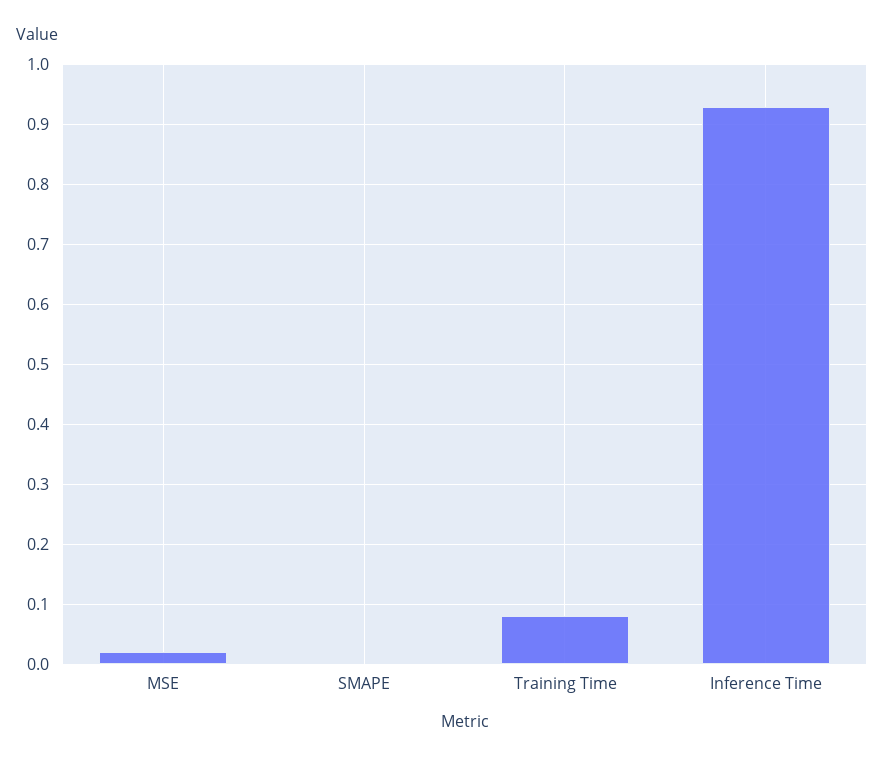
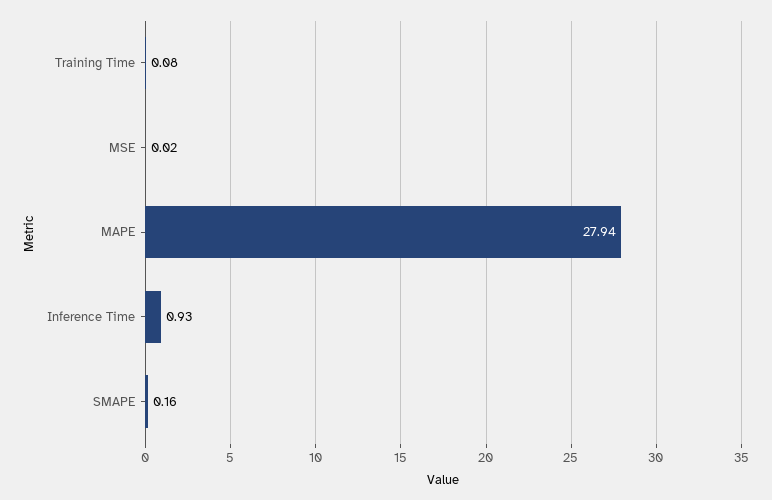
  {
    "MSE": 0.02,
-   "SMAPE": 0,
+   "SMAPE": 0.16,
    "Training Time": 0.08,
-   "Inference Time": 0.93
+   "Inference Time": 0.93,
+   "MAPE": 27.94
  }

